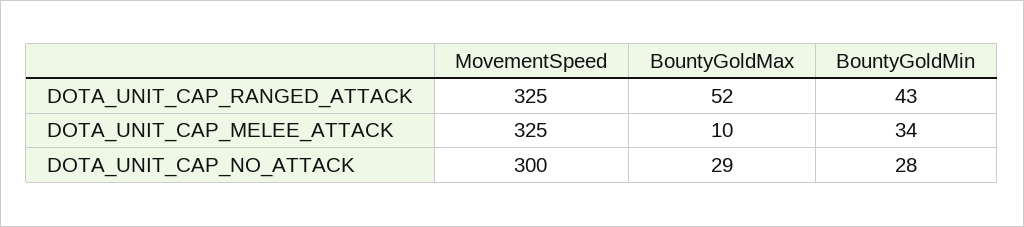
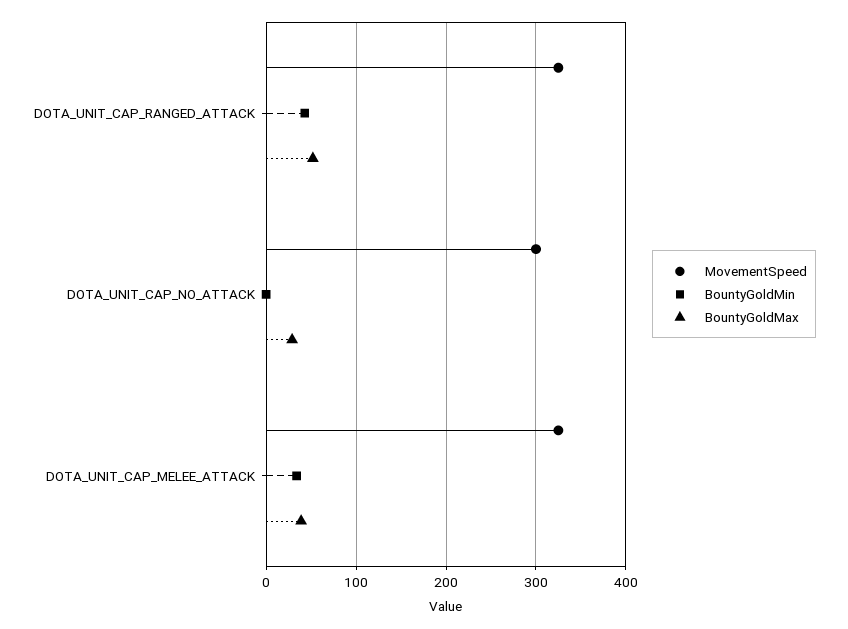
  {
    "MovementSpeed": {
      "DOTA_UNIT_CAP_RANGED_ATTACK": 325,
      "DOTA_UNIT_CAP_MELEE_ATTACK": 325,
      "DOTA_UNIT_CAP_NO_ATTACK": 300
    },
    "BountyGoldMax": {
      "DOTA_UNIT_CAP_RANGED_ATTACK": 52,
-     "DOTA_UNIT_CAP_MELEE_ATTACK": 10,
+     "DOTA_UNIT_CAP_MELEE_ATTACK": 40,
      "DOTA_UNIT_CAP_NO_ATTACK": 29
    },
    "BountyGoldMin": {
      "DOTA_UNIT_CAP_RANGED_ATTACK": 43,
      "DOTA_UNIT_CAP_MELEE_ATTACK": 34,
-     "DOTA_UNIT_CAP_NO_ATTACK": 28
+     "DOTA_UNIT_CAP_NO_ATTACK": 0
    }
  }

